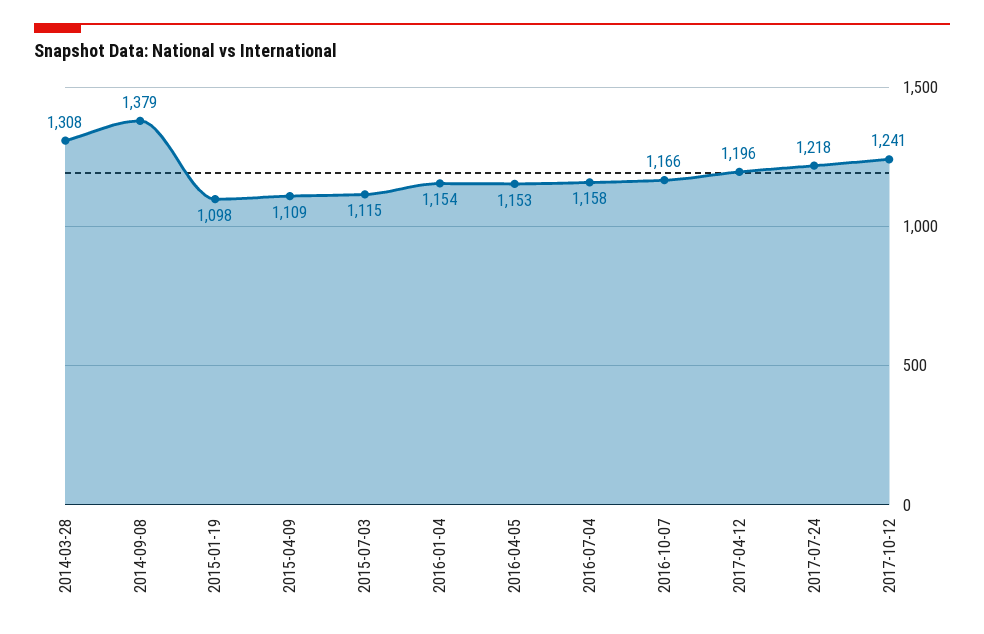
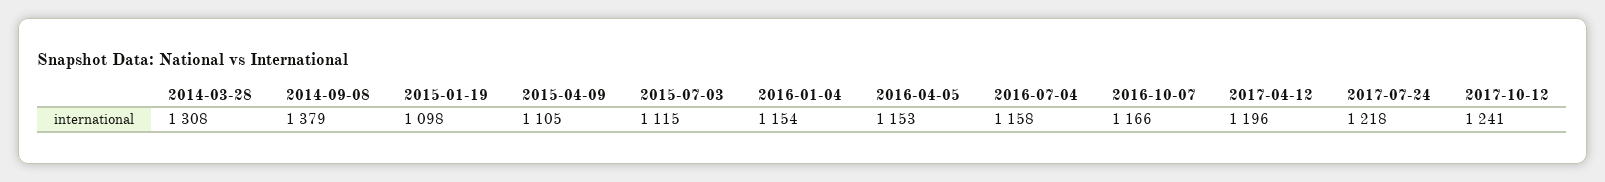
  {
    "2014-03-28": 1308,
    "2014-09-08": 1379,
    "2015-01-19": 1098,
-   "2015-04-09": 1109,
+   "2015-04-09": 1105,
    "2015-07-03": 1115,
    "2016-01-04": 1154,
    "2016-04-05": 1153,
    "2016-07-04": 1158,
    "2016-10-07": 1166,
    "2017-04-12": 1196,
    "2017-07-24": 1218,
    "2017-10-12": 1241
  }

